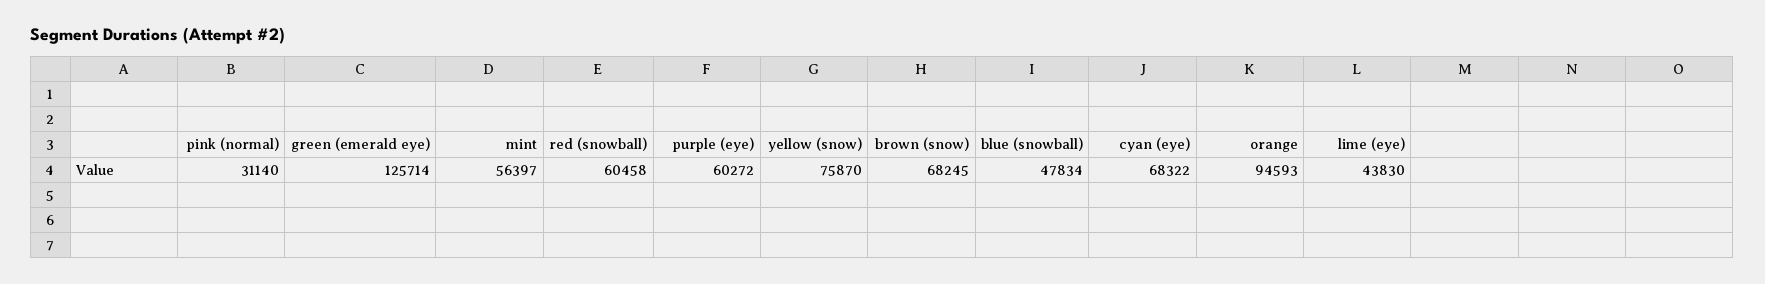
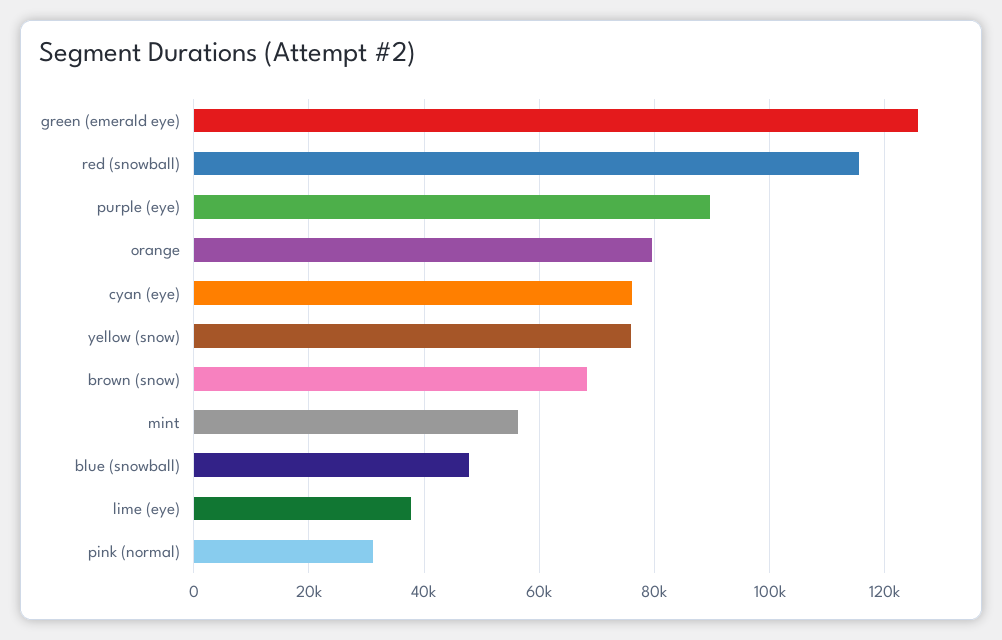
  {
    "pink (normal)": 31140,
    "green (emerald eye)": 125714,
    "mint": 56397,
-   "red (snowball)": 60458,
+   "red (snowball)": 116000,
-   "purple (eye)": 60272,
+   "purple (eye)": 90000,
    "yellow (snow)": 75870,
    "brown (snow)": 68245,
    "blue (snowball)": 47834,
-   "cyan (eye)": 68322,
+   "cyan (eye)": 76000,
-   "orange": 94593,
+   "orange": 80000,
-   "lime (eye)": 43830
+   "lime (eye)": 38000
  }

